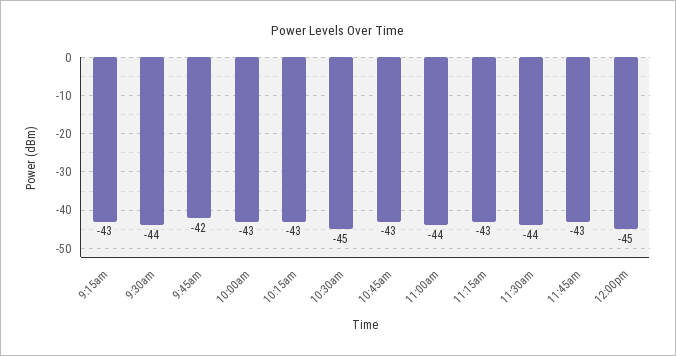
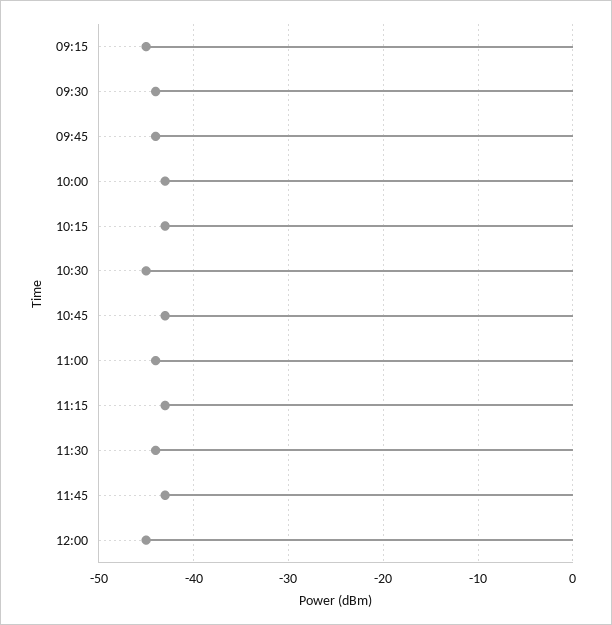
  {
-   "9:15am": -43,
+   "9:15am": -45,
    "9:30am": -44,
-   "9:45am": -42,
+   "9:45am": -44,
    "10:00am": -43,
    "10:15am": -43,
    "10:30am": -45,
    "10:45am": -43,
    "11:00am": -44,
    "11:15am": -43,
    "11:30am": -44,
    "11:45am": -43,
    "12:00pm": -45
  }

